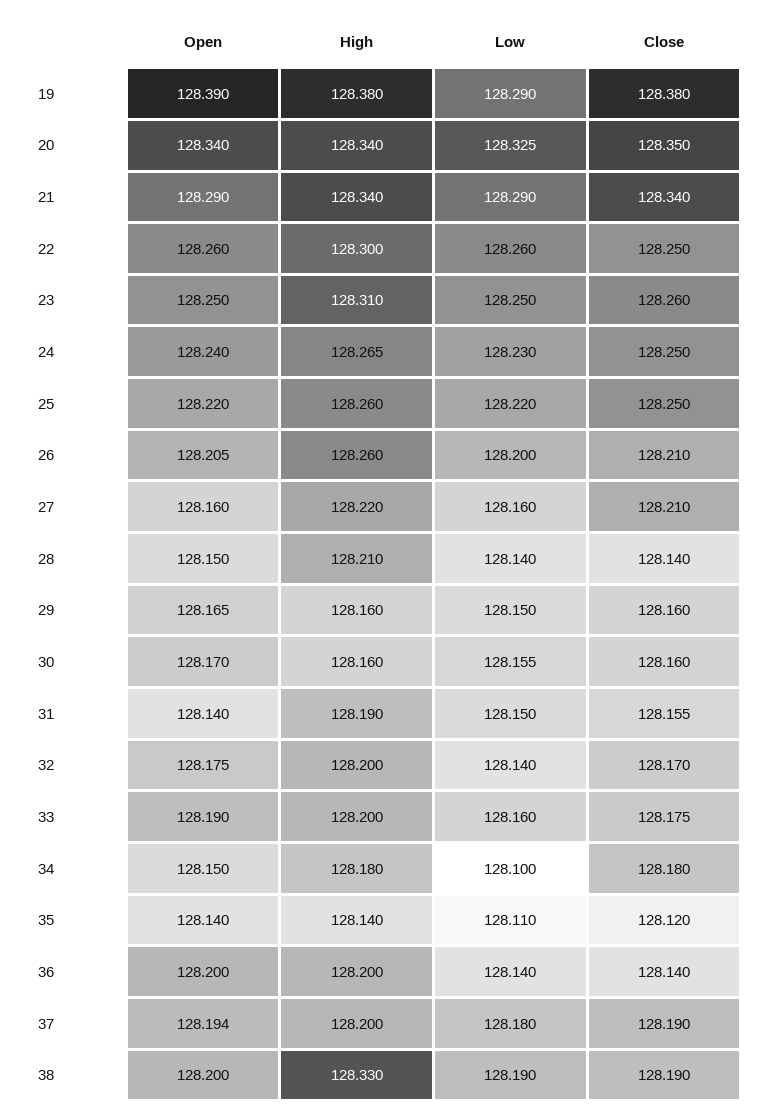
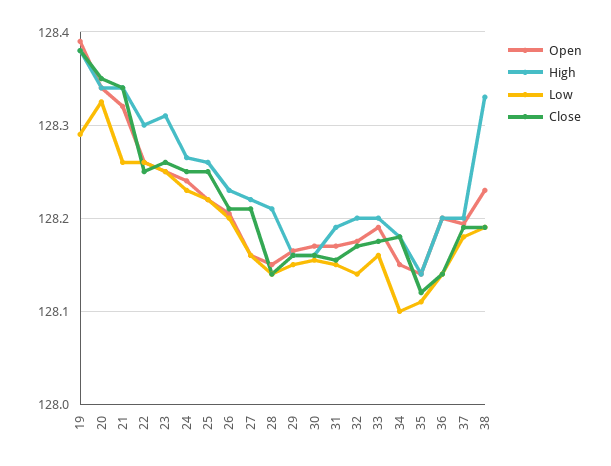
  {
    "Open": {
      "19": 128.39,
      "20": 128.34,
-     "21": 128.29,
+     "21": 128.32,
      "22": 128.26,
      "23": 128.25,
      "24": 128.24,
      "25": 128.22,
      "26": 128.205,
      "27": 128.16,
      "28": 128.15,
      "29": 128.165,
      "30": 128.17,
-     "31": 128.14,
+     "31": 128.17,
      "32": 128.175,
      "33": 128.19,
      "34": 128.15,
      "35": 128.14,
      "36": 128.2,
      "37": 128.194,
-     "38": 128.2
+     "38": 128.23
    },
    "High": {
      "19": 128.38,
      "20": 128.34,
      "21": 128.34,
      "22": 128.3,
      "23": 128.31,
      "24": 128.265,
      "25": 128.26,
-     "26": 128.26,
+     "26": 128.23,
      "27": 128.22,
      "28": 128.21,
      "29": 128.16,
      "30": 128.16,
      "31": 128.19,
      "32": 128.2,
      "33": 128.2,
      "34": 128.18,
      "35": 128.14,
      "36": 128.2,
      "37": 128.2,
      "38": 128.33
    },
    "Low": {
      "19": 128.29,
      "20": 128.325,
-     "21": 128.29,
+     "21": 128.26,
      "22": 128.26,
      "23": 128.25,
      "24": 128.23,
      "25": 128.22,
      "26": 128.2,
      "27": 128.16,
      "28": 128.14,
      "29": 128.15,
      "30": 128.155,
      "31": 128.15,
      "32": 128.14,
      "33": 128.16,
      "34": 128.1,
      "35": 128.11,
      "36": 128.14,
      "37": 128.18,
      "38": 128.19
    },
    "Close": {
      "19": 128.38,
      "20": 128.35,
      "21": 128.34,
      "22": 128.25,
      "23": 128.26,
      "24": 128.25,
      "25": 128.25,
      "26": 128.21,
      "27": 128.21,
      "28": 128.14,
      "29": 128.16,
      "30": 128.16,
      "31": 128.155,
      "32": 128.17,
      "33": 128.175,
      "34": 128.18,
      "35": 128.12,
      "36": 128.14,
      "37": 128.19,
      "38": 128.19
    }
  }

